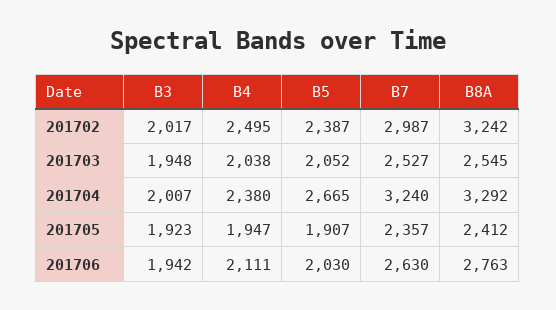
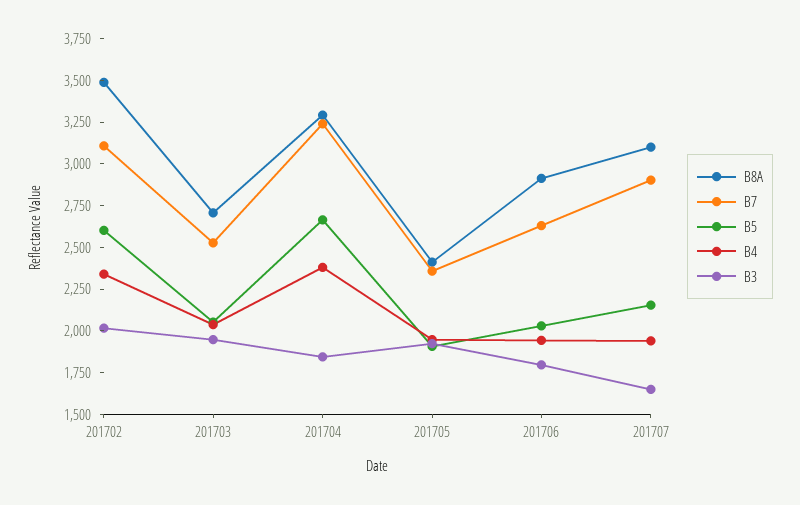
  {
    "B3": {
      "201702": 2017,
      "201703": 1948,
-     "201704": 2007,
+     "201704": 1850,
      "201705": 1923,
-     "201706": 1942
+     "201706": 1800,
+     "201707": 1650
    },
    "B4": {
-     "201702": 2495,
+     "201702": 2350,
      "201703": 2038,
      "201704": 2380,
      "201705": 1947,
-     "201706": 2111
+     "201706": 1950,
+     "201707": 1950
    },
    "B5": {
-     "201702": 2387,
+     "201702": 2600,
      "201703": 2052,
      "201704": 2665,
      "201705": 1907,
-     "201706": 2030
+     "201706": 2030,
+     "201707": 2150
    },
    "B7": {
-     "201702": 2987,
+     "201702": 3100,
      "201703": 2527,
      "201704": 3240,
      "201705": 2357,
-     "201706": 2630
+     "201706": 2630,
+     "201707": 2900
    },
    "B8A": {
-     "201702": 3242,
+     "201702": 3500,
-     "201703": 2545,
+     "201703": 2700,
      "201704": 3292,
      "201705": 2412,
-     "201706": 2763
+     "201706": 2900,
+     "201707": 3100
    }
  }

